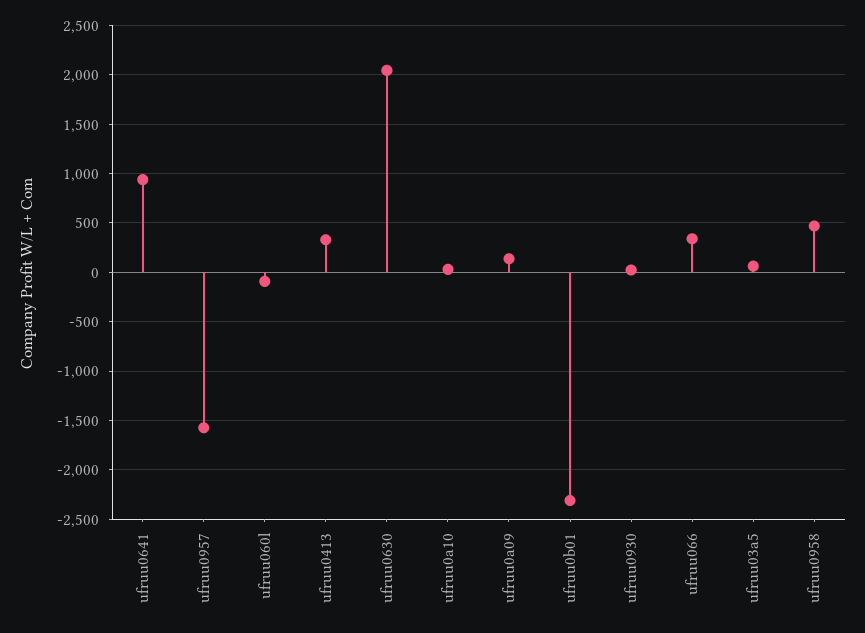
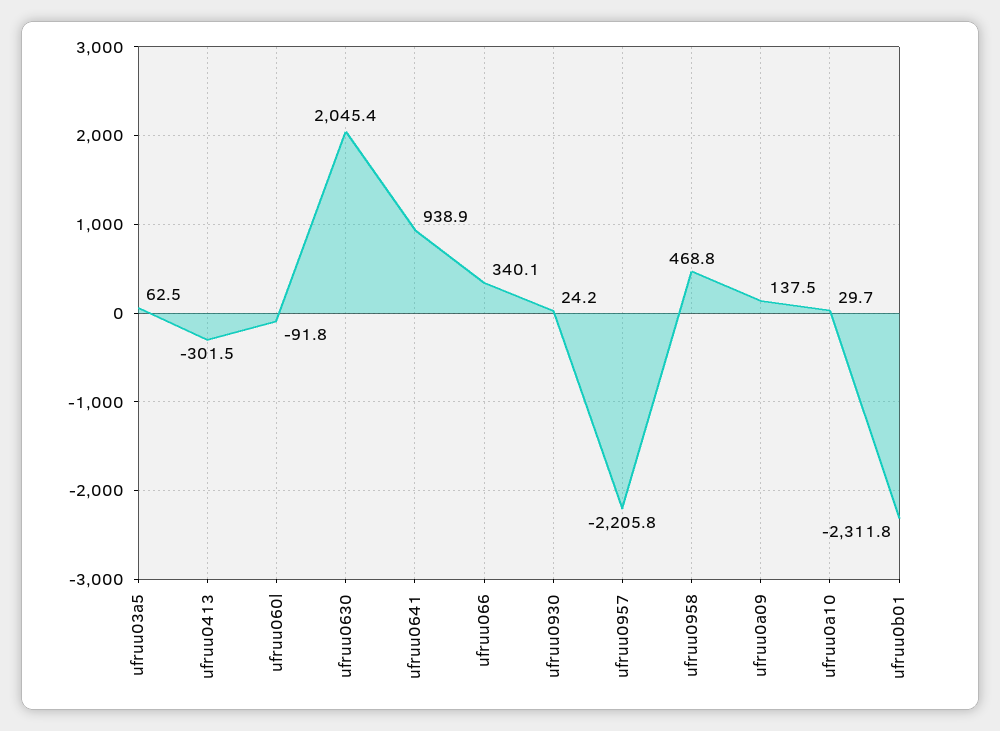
  {
    "ufruu0641": 938.9,
-   "ufruu0957": -1600,
+   "ufruu0957": -2205.8,
    "ufruu060l": -91.8,
-   "ufruu0413": 300,
+   "ufruu0413": -301.5,
    "ufruu0630": 2045.4,
    "ufruu0a10": 29.7,
    "ufruu0a09": 137.5,
    "ufruu0b01": -2311.8,
    "ufruu0930": 24.2,
    "ufruu066": 340.1,
    "ufruu03a5": 62.5,
    "ufruu0958": 468.8
  }

